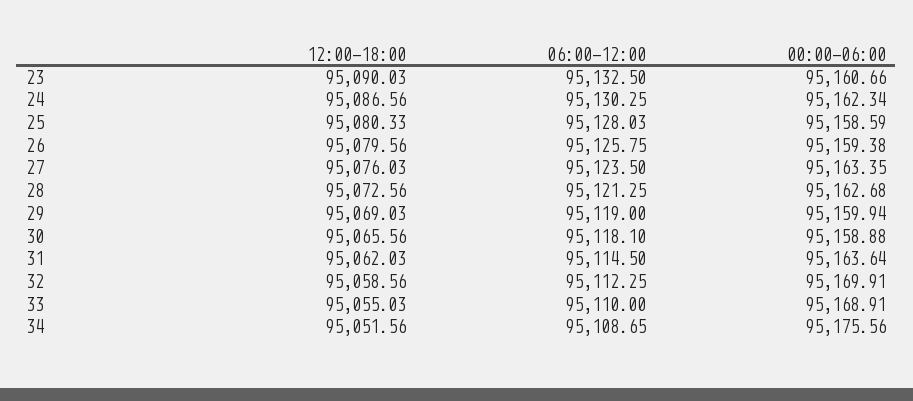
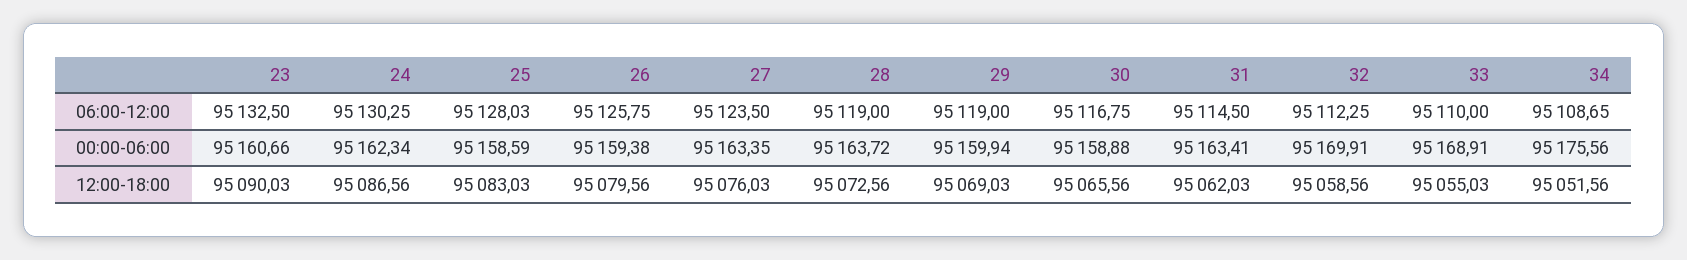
  {
    "12:00-18:00": {
      "23": 95090.03,
      "24": 95086.56,
-     "25": 95080.33,
+     "25": 95083.03,
      "26": 95079.56,
      "27": 95076.03,
      "28": 95072.56,
      "29": 95069.03,
      "30": 95065.56,
      "31": 95062.03,
      "32": 95058.56,
      "33": 95055.03,
      "34": 95051.56
    },
    "06:00-12:00": {
      "23": 95132.5,
      "24": 95130.25,
      "25": 95128.03,
      "26": 95125.75,
      "27": 95123.5,
-     "28": 95121.25,
+     "28": 95119,
      "29": 95119,
-     "30": 95118.1,
+     "30": 95116.75,
      "31": 95114.5,
      "32": 95112.25,
      "33": 95110,
      "34": 95108.65
    },
    "00:00-06:00": {
      "23": 95160.66,
      "24": 95162.34,
      "25": 95158.59,
      "26": 95159.38,
      "27": 95163.35,
-     "28": 95162.68,
+     "28": 95163.72,
      "29": 95159.94,
      "30": 95158.88,
-     "31": 95163.64,
+     "31": 95163.41,
      "32": 95169.91,
      "33": 95168.91,
      "34": 95175.56
    }
  }

